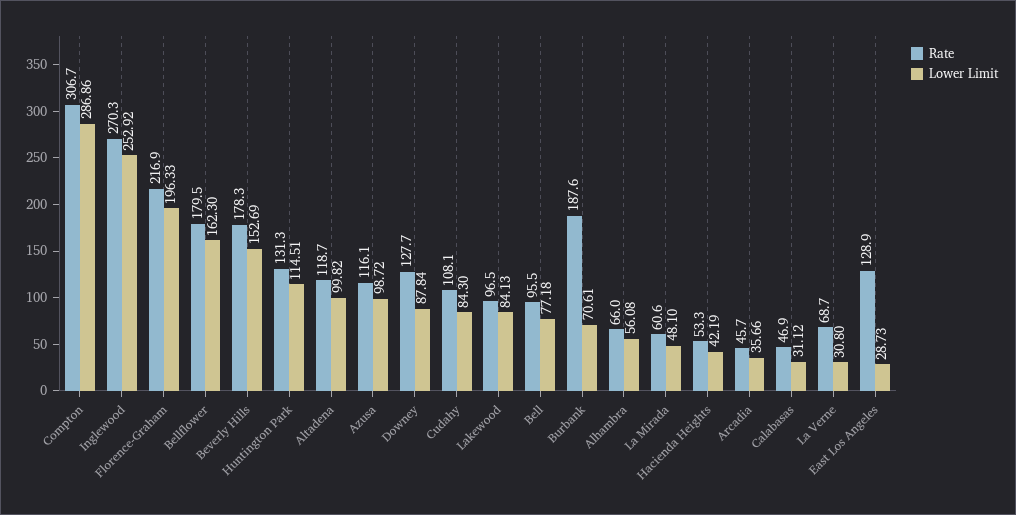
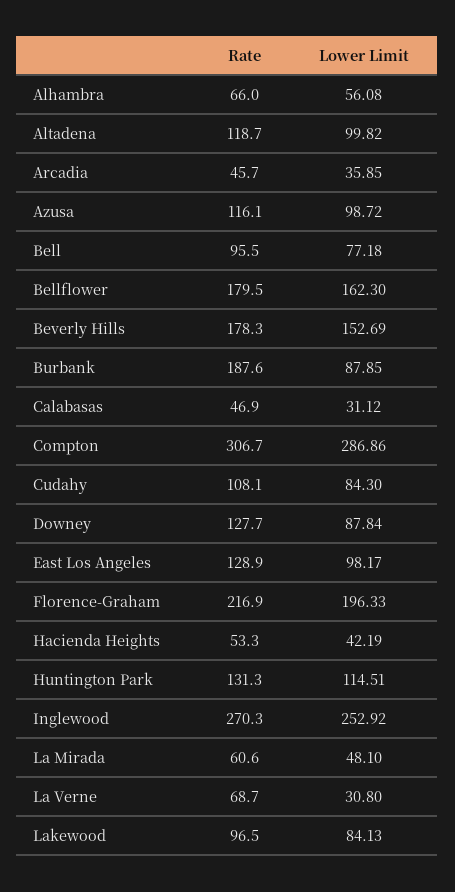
  {
    "Rate": {
      "Compton": 306.7,
      "Inglewood": 270.3,
      "Florence-Graham": 216.9,
      "Bellflower": 179.5,
      "Beverly Hills": 178.3,
      "Huntington Park": 131.3,
      "Altadena": 118.7,
      "Azusa": 116.1,
      "Downey": 127.7,
      "Cudahy": 108.1,
      "Lakewood": 96.5,
      "Bell": 95.5,
      "Burbank": 187.6,
      "Alhambra": 66,
      "La Mirada": 60.6,
      "Hacienda Heights": 53.3,
      "Arcadia": 45.7,
      "Calabasas": 46.9,
      "La Verne": 68.7,
      "East Los Angeles": 128.9
    },
    "Lower Limit": {
      "Compton": 286.86,
      "Inglewood": 252.92,
      "Florence-Graham": 196.33,
      "Bellflower": 162.3,
      "Beverly Hills": 152.69,
      "Huntington Park": 114.51,
      "Altadena": 99.82,
      "Azusa": 98.72,
      "Downey": 87.84,
      "Cudahy": 84.3,
      "Lakewood": 84.13,
      "Bell": 77.18,
-     "Burbank": 70.61,
+     "Burbank": 87.85,
      "Alhambra": 56.08,
      "La Mirada": 48.1,
      "Hacienda Heights": 42.19,
-     "Arcadia": 35.66,
+     "Arcadia": 35.85,
      "Calabasas": 31.12,
      "La Verne": 30.8,
-     "East Los Angeles": 28.73
+     "East Los Angeles": 98.17
    }
  }

